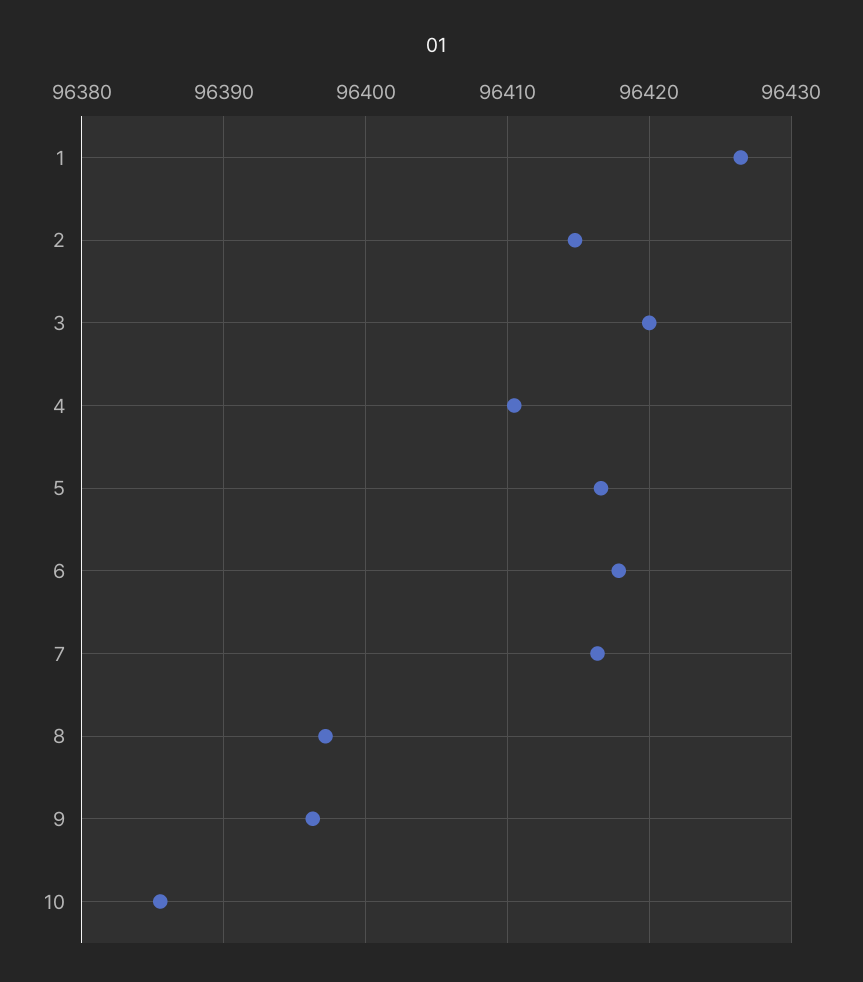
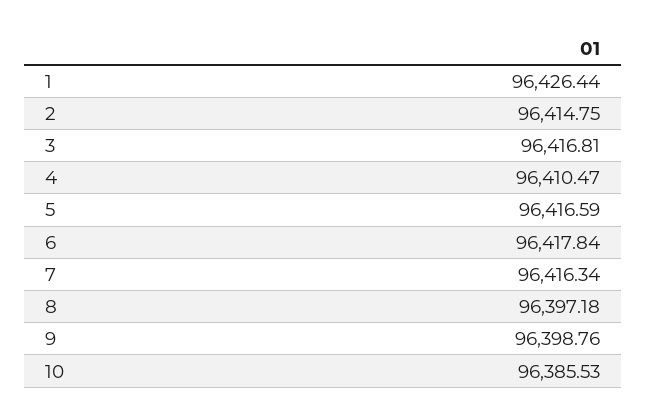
  {
    "1": 96426.44,
    "2": 96414.75,
-   "3": 96420,
+   "3": 96416.81,
    "4": 96410.47,
    "5": 96416.59,
    "6": 96417.84,
    "7": 96416.34,
    "8": 96397.18,
-   "9": 96396,
+   "9": 96398.76,
    "10": 96385.53
  }

